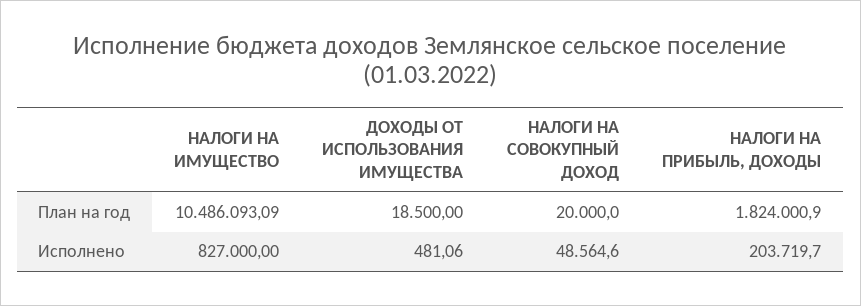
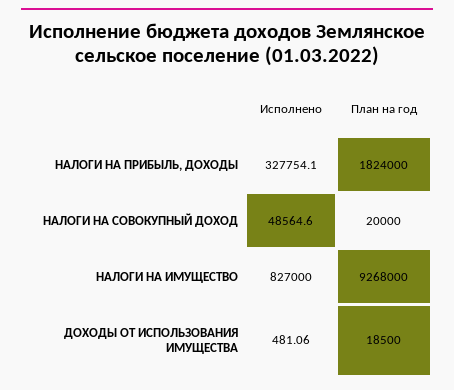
  {
    "НАЛОГИ НА ИМУЩЕСТВО": {
-     "План на год": 10486093.09,
+     "План на год": 9268000,
      "Исполнено": 827000
    },
    "ДОХОДЫ ОТ ИСПОЛЬЗОВАНИЯ ИМУЩЕСТВА": {
      "План на год": 18500,
      "Исполнено": 481.06
    },
    "НАЛОГИ НА СОВОКУПНЫЙ ДОХОД": {
      "План на год": 20000,
      "Исполнено": 48564.6
    },
    "НАЛОГИ НА ПРИБЫЛЬ, ДОХОДЫ": {
-     "План на год": 1824000.9,
+     "План на год": 1824000,
-     "Исполнено": 203719.7
+     "Исполнено": 327754.1
    }
  }

